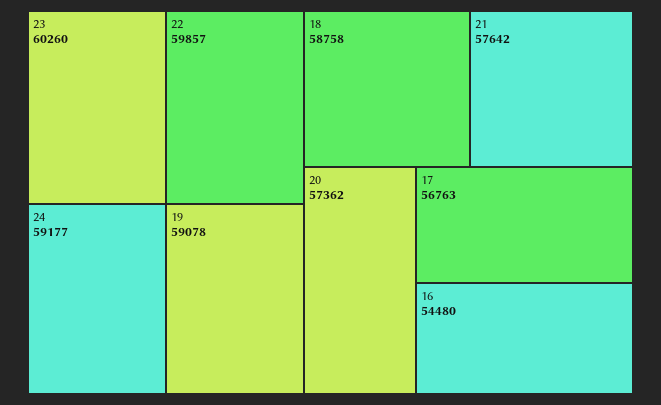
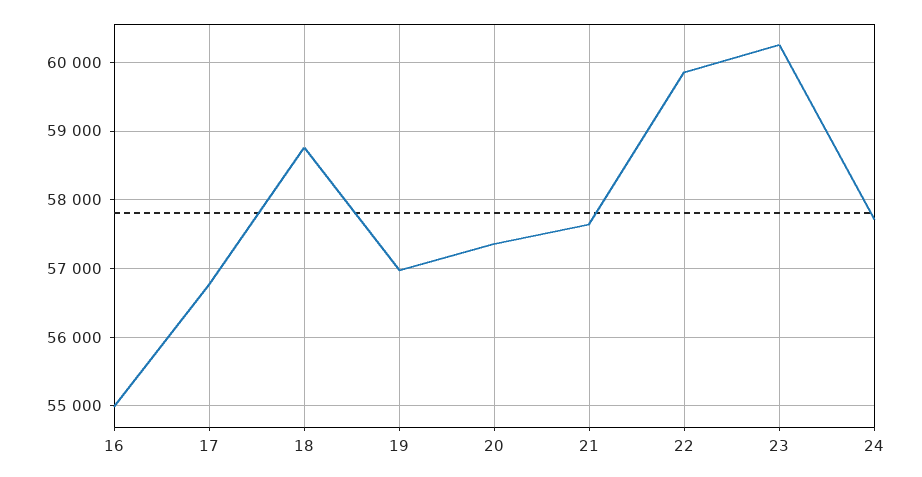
  {
    "23": 60260,
    "22": 59857,
-   "24": 59177,
+   "24": 57700,
-   "19": 59078,
+   "19": 57000,
    "18": 58758,
    "21": 57642,
    "20": 57362,
    "17": 56763,
-   "16": 54480
+   "16": 55000
  }

